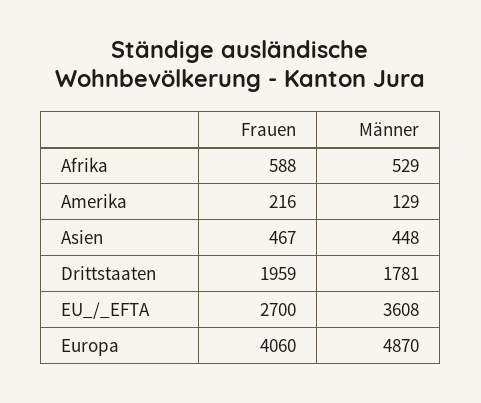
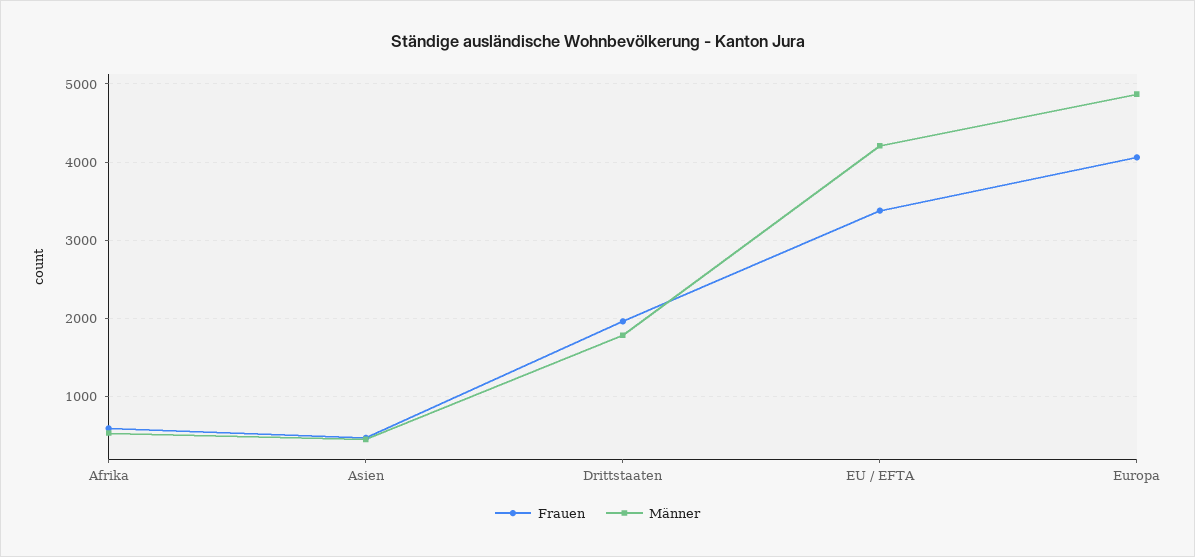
  {
    "Frauen": {
      "Afrika": 588,
-     "Amerika": 216,
      "Asien": 467,
      "Drittstaaten": 1959,
-     "EU_/_EFTA": 2700,
+     "EU_/_EFTA": 3400,
      "Europa": 4060
    },
    "Männer": {
      "Afrika": 529,
-     "Amerika": 129,
      "Asien": 448,
      "Drittstaaten": 1781,
-     "EU_/_EFTA": 3608,
+     "EU_/_EFTA": 4200,
      "Europa": 4870
    }
  }

